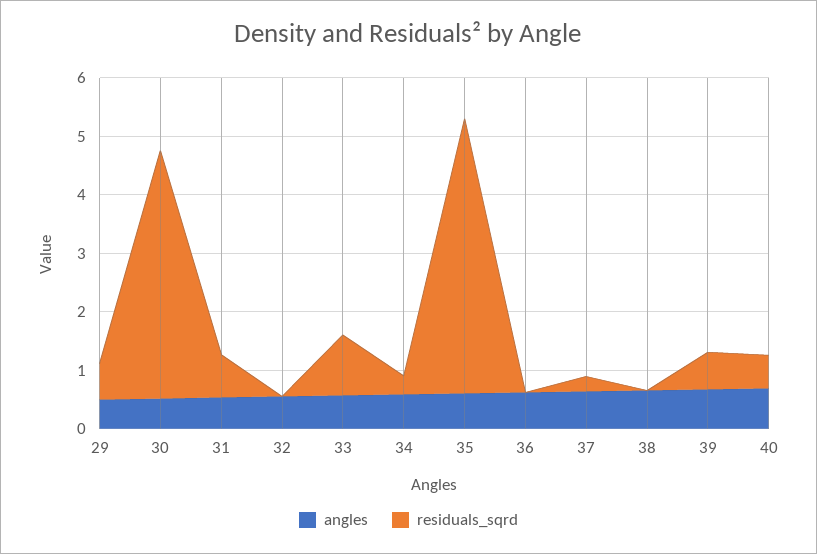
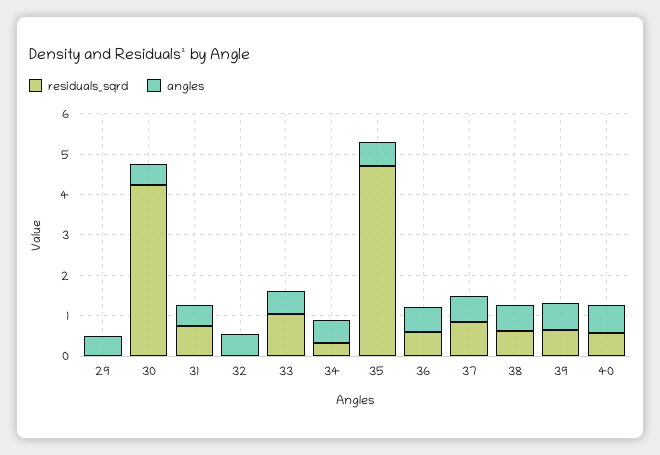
  {
    "angles": {
      "29": 0.4,
      "30": 0.6,
      "31": 0.6,
      "32": 0.6,
      "33": 0.6,
      "34": 0.6,
      "35": 0.6,
      "36": 0.6,
      "37": 0.6,
      "38": 0.6,
      "39": 0.6,
      "40": 0.6
    },
    "residuals_sqrd": {
-     "29": 0.6,
+     "29": 0,
      "30": 4.2,
      "31": 0.8,
      "32": 0,
      "33": 1,
      "34": 0.4,
      "35": 4.6,
-     "36": 0,
+     "36": 0.6,
-     "37": 0.2,
+     "37": 0.8,
-     "38": 0,
+     "38": 0.6,
      "39": 0.6,
      "40": 0.6
    }
  }

